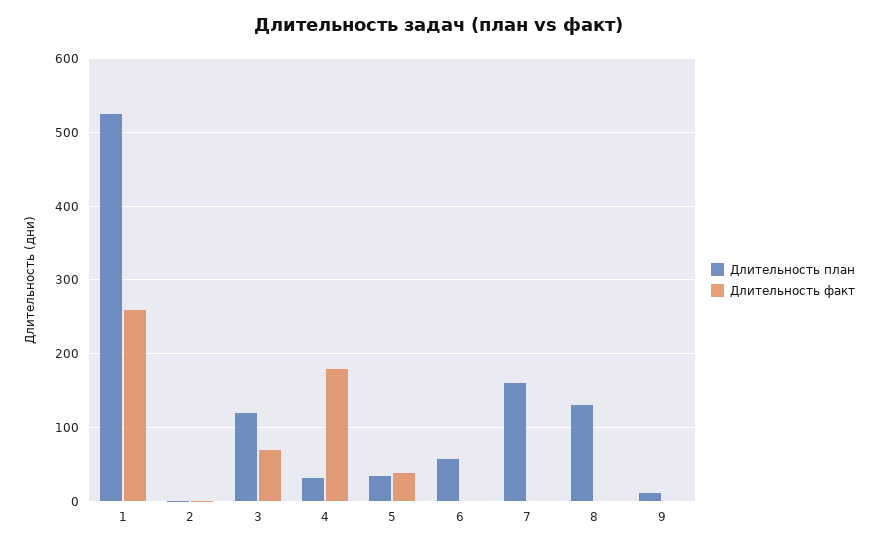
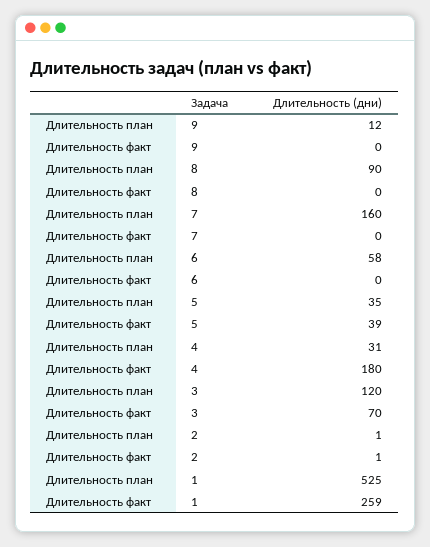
  {
    "Длительность план": {
      "1": 525,
      "2": 1,
      "3": 120,
      "4": 31,
      "5": 35,
      "6": 58,
      "7": 160,
-     "8": 130,
+     "8": 90,
      "9": 12
    },
    "Длительность факт": {
      "1": 259,
      "2": 1,
      "3": 70,
      "4": 180,
      "5": 39,
      "6": 0,
      "7": 0,
      "8": 0,
      "9": 0
    }
  }

